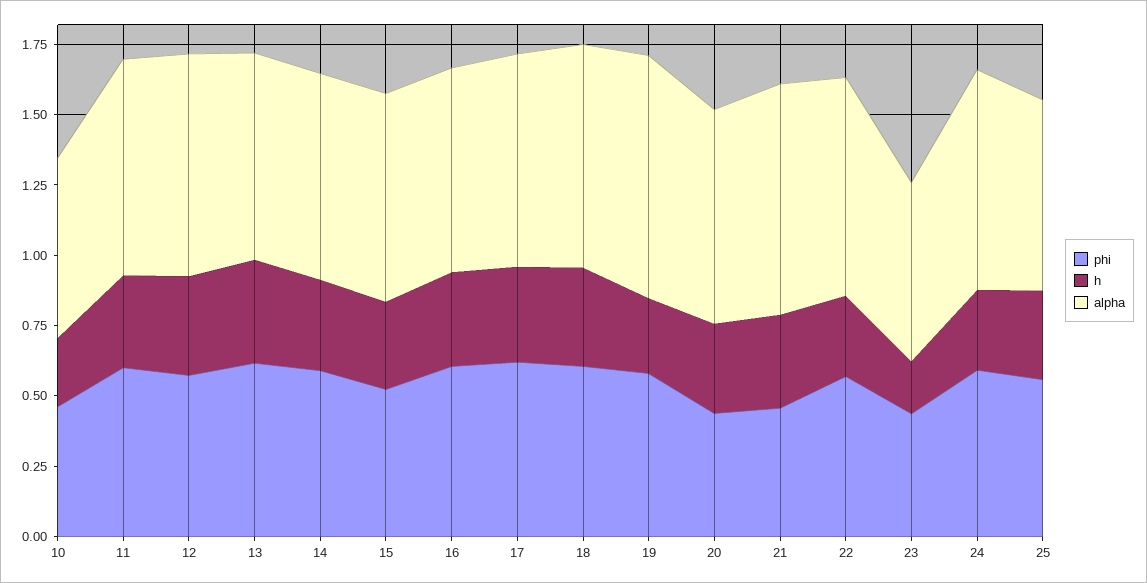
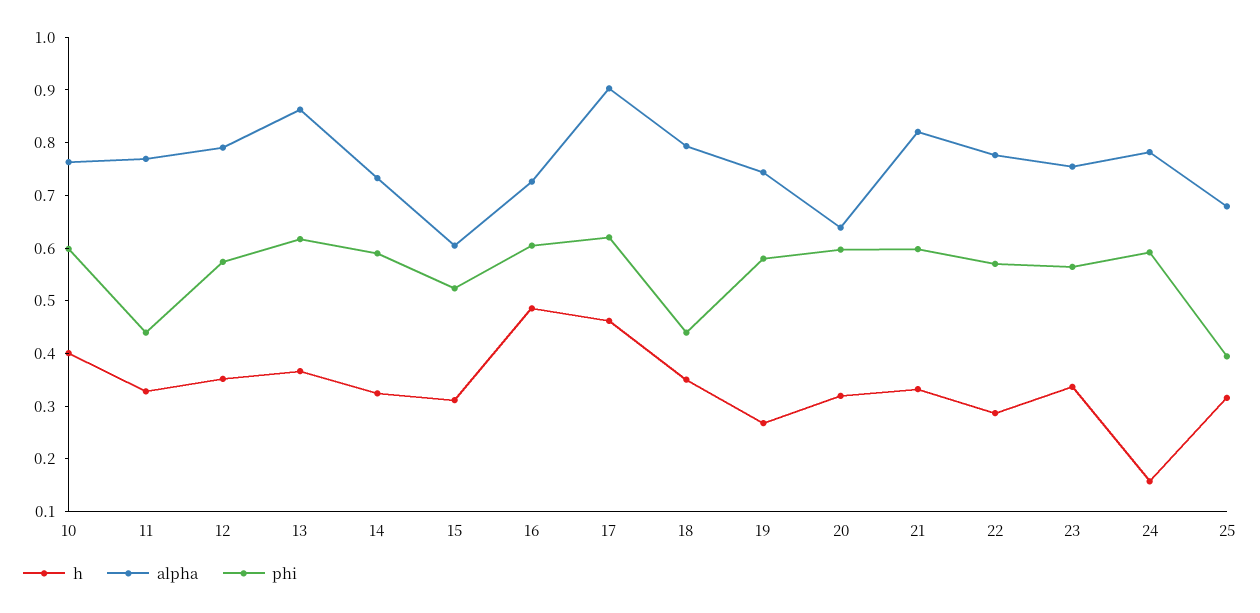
  {
    "phi": {
-     "10": 0.45,
+     "10": 0.6,
-     "11": 0.6,
+     "11": 0.44,
      "12": 0.58,
      "13": 0.62,
      "14": 0.58,
      "15": 0.52,
      "16": 0.6,
      "17": 0.62,
-     "18": 0.6,
+     "18": 0.44,
      "19": 0.58,
-     "20": 0.45,
+     "20": 0.6,
-     "21": 0.45,
+     "21": 0.6,
      "22": 0.56,
-     "23": 0.45,
+     "23": 0.56,
      "24": 0.6,
-     "25": 0.55
+     "25": 0.4
    },
    "h": {
-     "10": 0.25,
+     "10": 0.4,
      "11": 0.32,
      "12": 0.36,
      "13": 0.36,
      "14": 0.32,
      "15": 0.32,
-     "16": 0.35,
+     "16": 0.48,
-     "17": 0.35,
+     "17": 0.46,
      "18": 0.36,
      "19": 0.26,
      "20": 0.32,
      "21": 0.34,
      "22": 0.28,
-     "23": 0.2,
+     "23": 0.34,
-     "24": 0.3,
+     "24": 0.16,
      "25": 0.32
    },
    "alpha": {
-     "10": 0.65,
+     "10": 0.76,
      "11": 0.76,
      "12": 0.8,
-     "13": 0.75,
+     "13": 0.86,
      "14": 0.74,
-     "15": 0.75,
+     "15": 0.6,
      "16": 0.72,
-     "17": 0.75,
+     "17": 0.9,
      "18": 0.8,
-     "19": 0.85,
+     "19": 0.74,
-     "20": 0.75,
+     "20": 0.64,
      "21": 0.82,
      "22": 0.78,
-     "23": 0.65,
+     "23": 0.76,
      "24": 0.78,
      "25": 0.68
    }
  }

